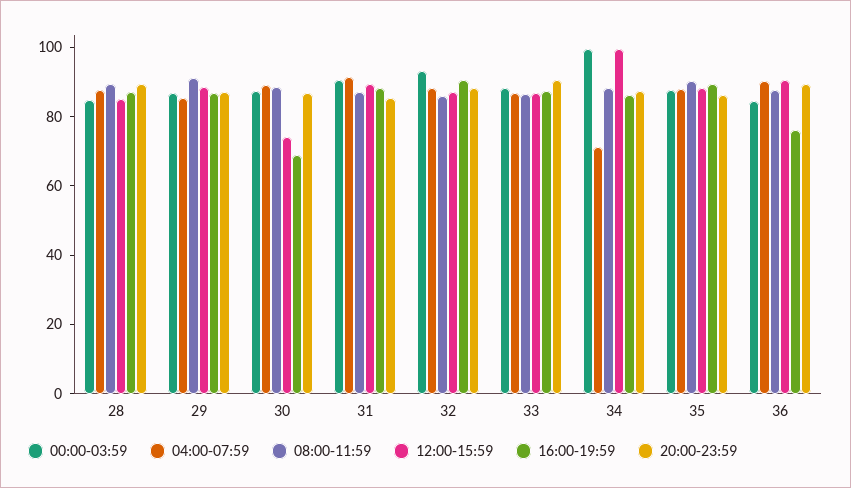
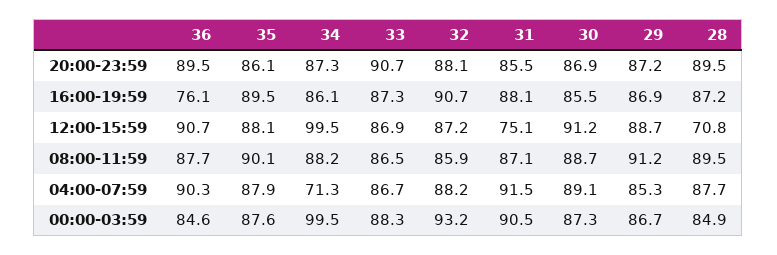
  {
    "00:00-03:59": {
      "28": 84.9,
      "29": 86.7,
      "30": 87.3,
      "31": 90.5,
      "32": 93.2,
      "33": 88.3,
      "34": 99.5,
      "35": 87.6,
      "36": 84.6
    },
    "04:00-07:59": {
      "28": 87.7,
      "29": 85.3,
      "30": 89.1,
      "31": 91.5,
      "32": 88.2,
      "33": 86.7,
      "34": 71.3,
      "35": 87.9,
      "36": 90.3
    },
    "08:00-11:59": {
      "28": 89.5,
      "29": 91.2,
      "30": 88.7,
      "31": 87.1,
      "32": 85.9,
      "33": 86.5,
      "34": 88.2,
      "35": 90.1,
      "36": 87.7
    },
    "12:00-15:59": {
-     "28": 85,
+     "28": 70.8,
      "29": 88.7,
-     "30": 75,
+     "30": 91.2,
-     "31": 90,
+     "31": 75.1,
      "32": 87.2,
      "33": 86.9,
      "34": 99.5,
      "35": 88.1,
      "36": 90.7
    },
    "16:00-19:59": {
      "28": 87.2,
      "29": 86.9,
-     "30": 70,
+     "30": 85.5,
      "31": 88.1,
      "32": 90.7,
      "33": 87.3,
      "34": 86.1,
      "35": 89.5,
      "36": 76.1
    },
    "20:00-23:59": {
      "28": 89.5,
      "29": 87.2,
      "30": 86.9,
      "31": 85.5,
      "32": 88.1,
      "33": 90.7,
      "34": 87.3,
      "35": 86.1,
      "36": 89.5
    }
  }

